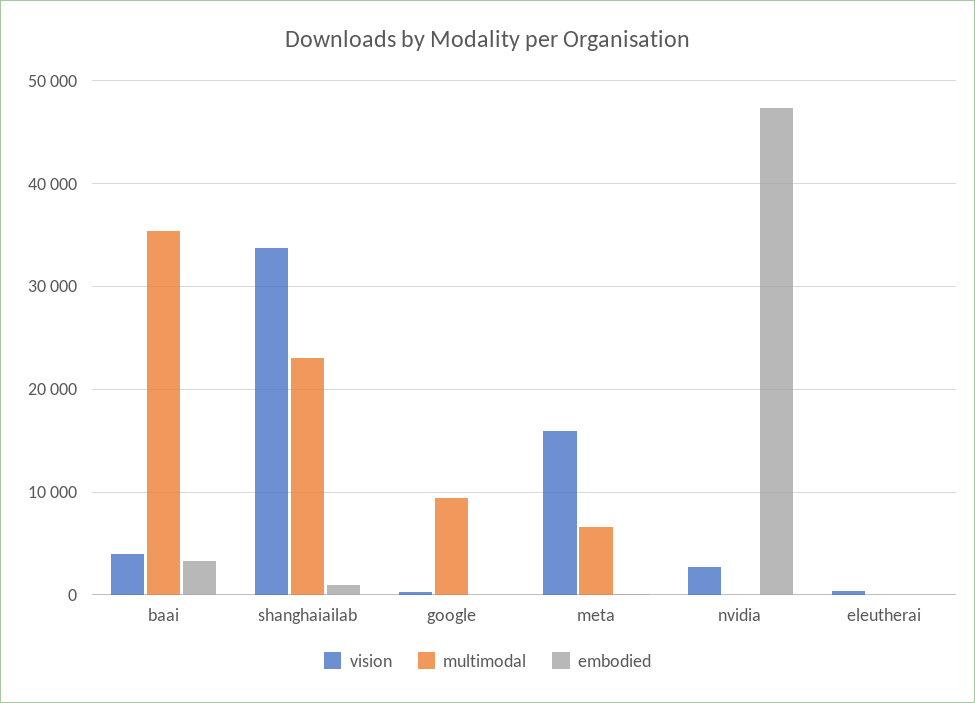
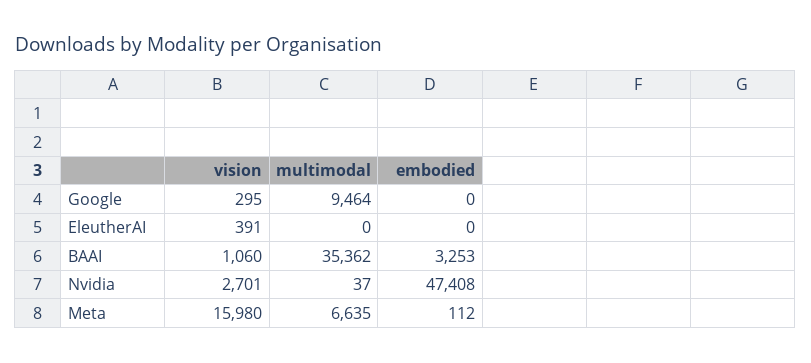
  {
    "vision": {
-     "baai": 4000,
+     "baai": 1060,
-     "shanghaiailab": 34000,
      "google": 295,
      "meta": 15980,
      "nvidia": 2701,
      "eleutherai": 391
    },
    "multimodal": {
      "baai": 35362,
-     "shanghaiailab": 23000,
      "google": 9464,
      "meta": 6635,
      "nvidia": 37,
      "eleutherai": 0
    },
    "embodied": {
      "baai": 3253,
-     "shanghaiailab": 1000,
      "google": 0,
      "meta": 112,
      "nvidia": 47408,
      "eleutherai": 0
    }
  }

